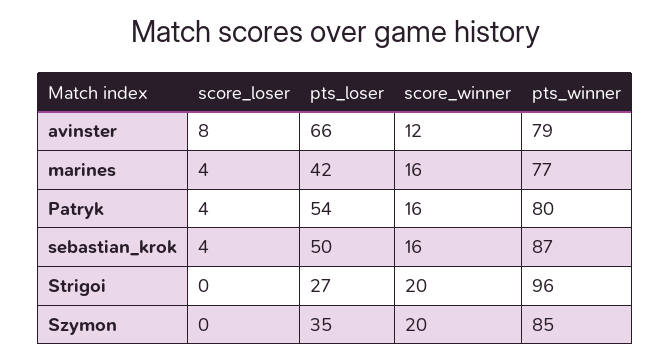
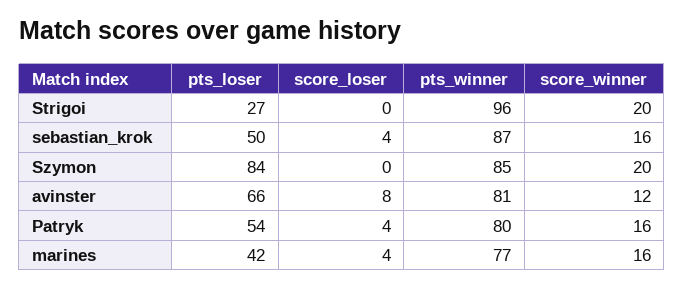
  {
    "score_loser": {
      "avinster": 8,
      "marines": 4,
      "Patryk": 4,
      "sebastian_krok": 4,
      "Strigoi": 0,
      "Szymon": 0
    },
    "pts_loser": {
      "avinster": 66,
      "marines": 42,
      "Patryk": 54,
      "sebastian_krok": 50,
      "Strigoi": 27,
-     "Szymon": 35
+     "Szymon": 84
    },
    "score_winner": {
      "avinster": 12,
      "marines": 16,
      "Patryk": 16,
      "sebastian_krok": 16,
      "Strigoi": 20,
      "Szymon": 20
    },
    "pts_winner": {
-     "avinster": 79,
+     "avinster": 81,
      "marines": 77,
      "Patryk": 80,
      "sebastian_krok": 87,
      "Strigoi": 96,
      "Szymon": 85
    }
  }

